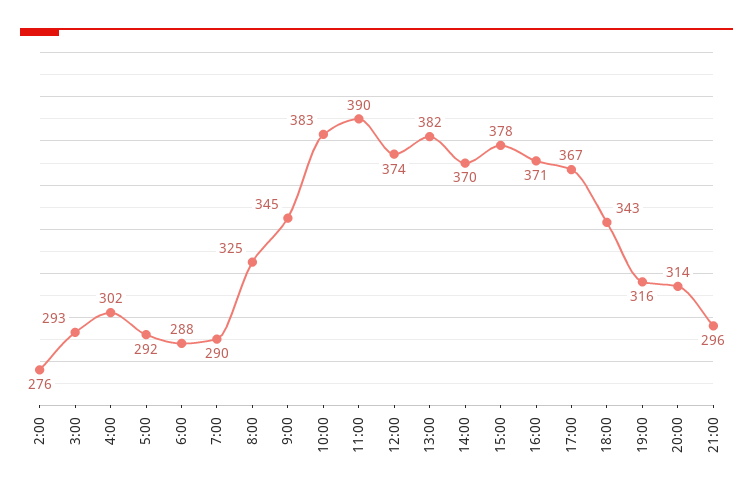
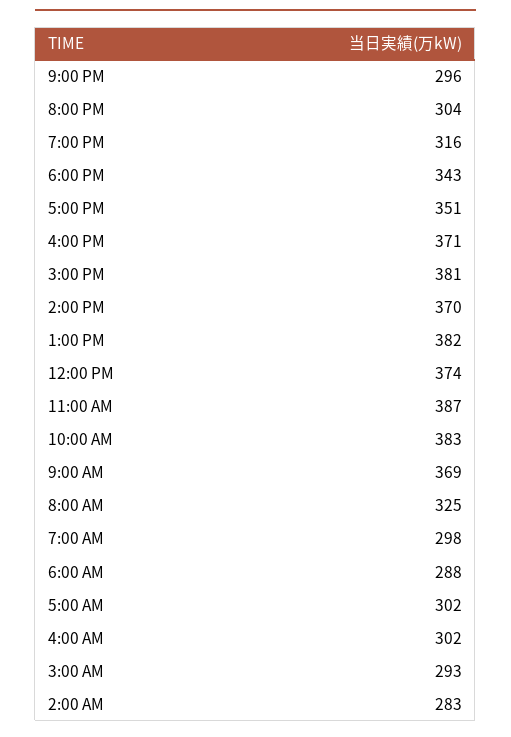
  {
-   "2:00": 276,
+   "2:00": 283,
    "3:00": 293,
    "4:00": 302,
-   "5:00": 292,
+   "5:00": 302,
    "6:00": 288,
-   "7:00": 290,
+   "7:00": 298,
    "8:00": 325,
-   "9:00": 345,
+   "9:00": 369,
    "10:00": 383,
-   "11:00": 390,
+   "11:00": 387,
    "12:00": 374,
    "13:00": 382,
    "14:00": 370,
-   "15:00": 378,
+   "15:00": 381,
    "16:00": 371,
-   "17:00": 367,
+   "17:00": 351,
    "18:00": 343,
    "19:00": 316,
-   "20:00": 314,
+   "20:00": 304,
    "21:00": 296
  }

